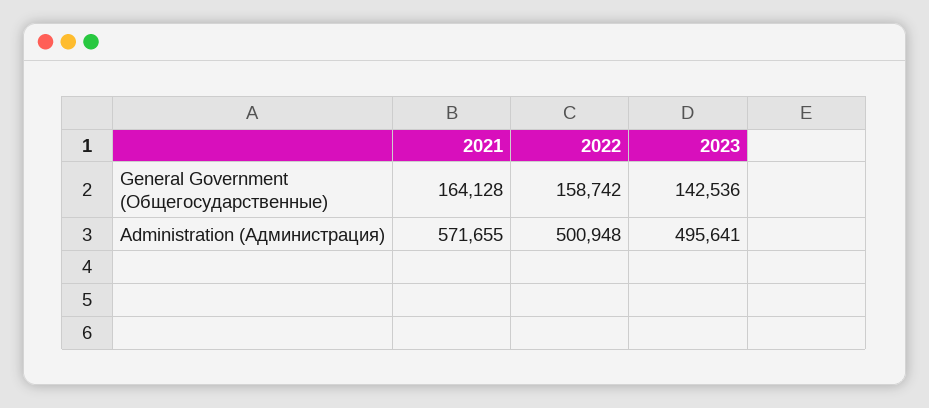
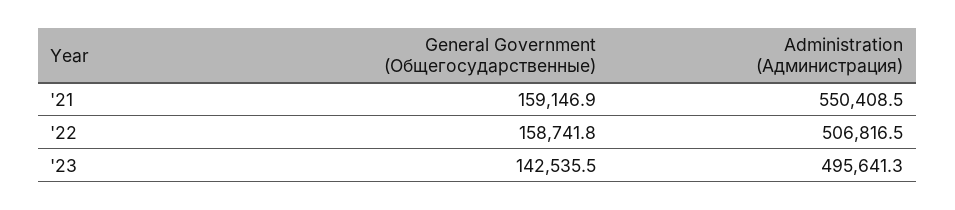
  {
    "2021": {
-     "General Government (Общегосударственные)": 164128,
+     "General Government (Общегосударственные)": 159146.9,
-     "Administration (Администрация)": 571655
+     "Administration (Администрация)": 550408.5
    },
    "2022": {
      "General Government (Общегосударственные)": 158741.8,
-     "Administration (Администрация)": 500948
+     "Administration (Администрация)": 506816.5
    },
    "2023": {
      "General Government (Общегосударственные)": 142535.5,
      "Administration (Администрация)": 495641.3
    }
  }

